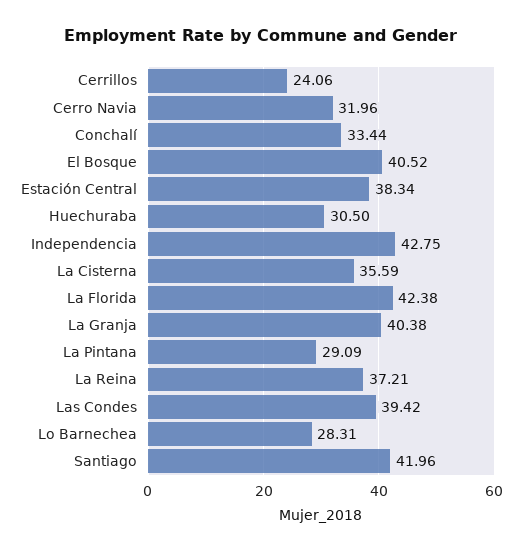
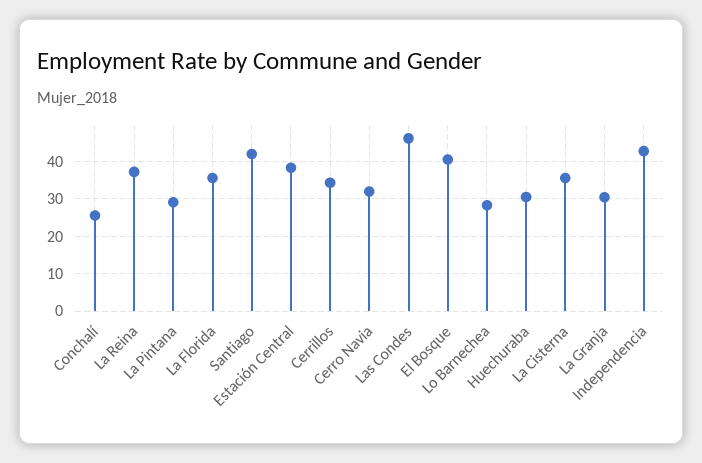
  {
-   "Cerrillos": 24.06,
+   "Cerrillos": 34,
    "Cerro Navia": 31.96,
-   "Conchalí": 33.44,
+   "Conchalí": 26,
    "El Bosque": 40.52,
    "Estación Central": 38.34,
    "Huechuraba": 30.5,
    "Independencia": 42.75,
    "La Cisterna": 35.59,
-   "La Florida": 42.38,
+   "La Florida": 36,
-   "La Granja": 40.38,
+   "La Granja": 30,
    "La Pintana": 29.09,
    "La Reina": 37.21,
-   "Las Condes": 39.42,
+   "Las Condes": 46,
    "Lo Barnechea": 28.31,
    "Santiago": 41.96
  }

